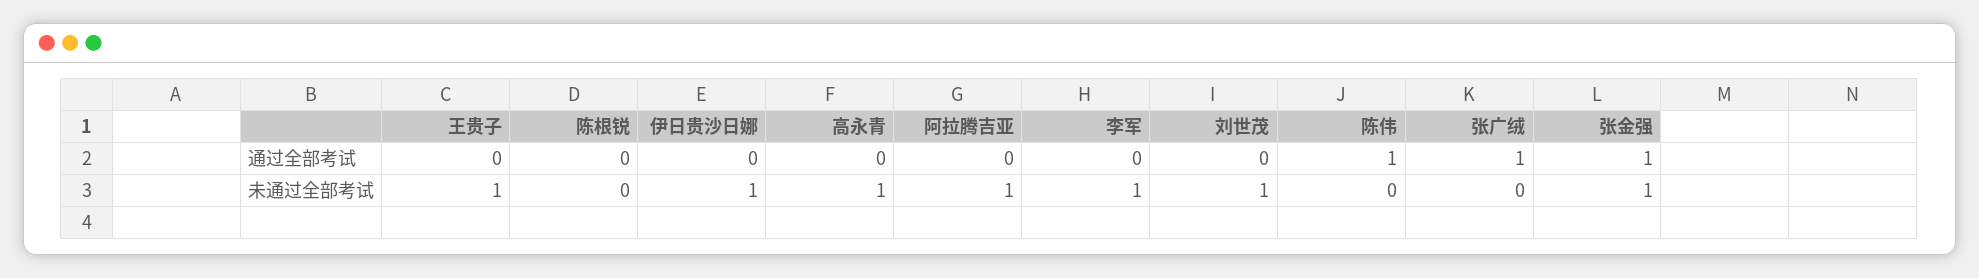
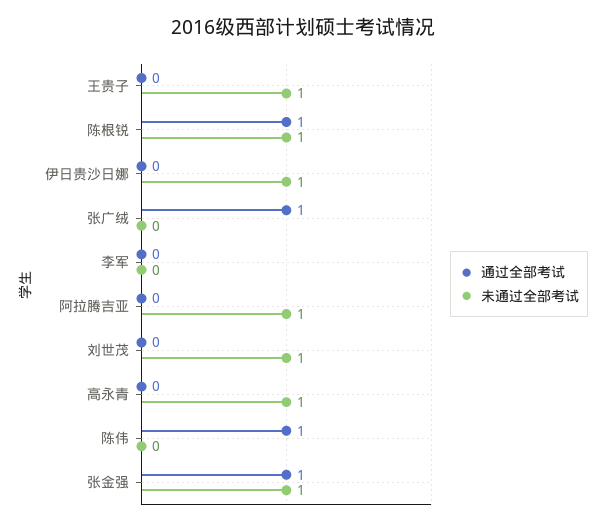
  {
    "通过全部考试": {
      "王贵子": 0,
-     "陈根锐": 0,
+     "陈根锐": 1,
      "伊日贵沙日娜": 0,
      "高永青": 0,
      "阿拉腾吉亚": 0,
      "李军": 0,
      "刘世茂": 0,
      "陈伟": 1,
      "张广绒": 1,
      "张金强": 1
    },
    "未通过全部考试": {
      "王贵子": 1,
-     "陈根锐": 0,
+     "陈根锐": 1,
      "伊日贵沙日娜": 1,
      "高永青": 1,
      "阿拉腾吉亚": 1,
-     "李军": 1,
+     "李军": 0,
      "刘世茂": 1,
      "陈伟": 0,
      "张广绒": 0,
      "张金强": 1
    }
  }

